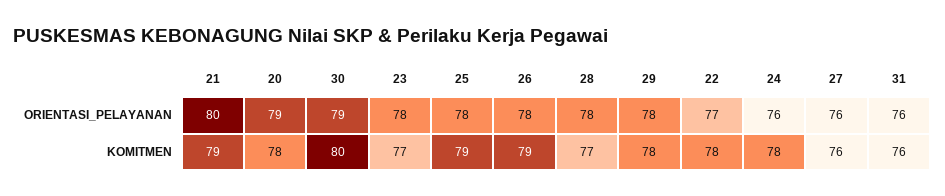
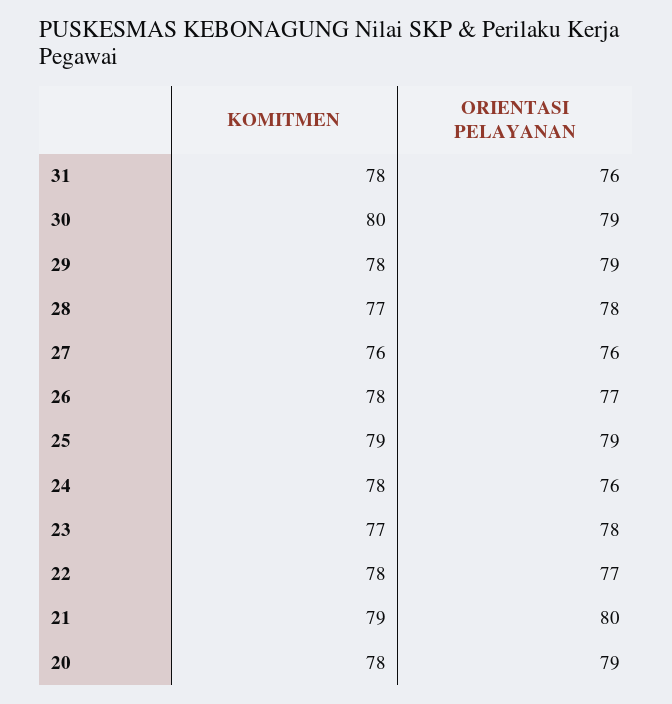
  {
    "21": {
      "ORIENTASI_PELAYANAN": 80,
      "KOMITMEN": 79
    },
    "20": {
      "ORIENTASI_PELAYANAN": 79,
      "KOMITMEN": 78
    },
    "30": {
      "ORIENTASI_PELAYANAN": 79,
      "KOMITMEN": 80
    },
    "23": {
      "ORIENTASI_PELAYANAN": 78,
      "KOMITMEN": 77
    },
    "25": {
-     "ORIENTASI_PELAYANAN": 78,
+     "ORIENTASI_PELAYANAN": 79,
      "KOMITMEN": 79
    },
    "26": {
-     "ORIENTASI_PELAYANAN": 78,
+     "ORIENTASI_PELAYANAN": 77,
-     "KOMITMEN": 79
+     "KOMITMEN": 78
    },
    "28": {
      "ORIENTASI_PELAYANAN": 78,
      "KOMITMEN": 77
    },
    "29": {
-     "ORIENTASI_PELAYANAN": 78,
+     "ORIENTASI_PELAYANAN": 79,
      "KOMITMEN": 78
    },
    "22": {
      "ORIENTASI_PELAYANAN": 77,
      "KOMITMEN": 78
    },
    "24": {
      "ORIENTASI_PELAYANAN": 76,
      "KOMITMEN": 78
    },
    "27": {
      "ORIENTASI_PELAYANAN": 76,
      "KOMITMEN": 76
    },
    "31": {
      "ORIENTASI_PELAYANAN": 76,
-     "KOMITMEN": 76
+     "KOMITMEN": 78
    }
  }

